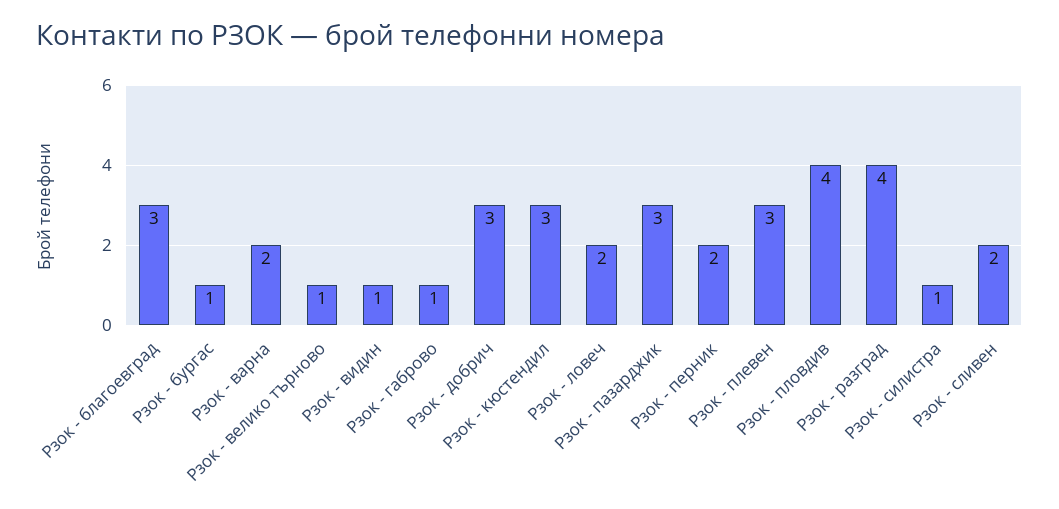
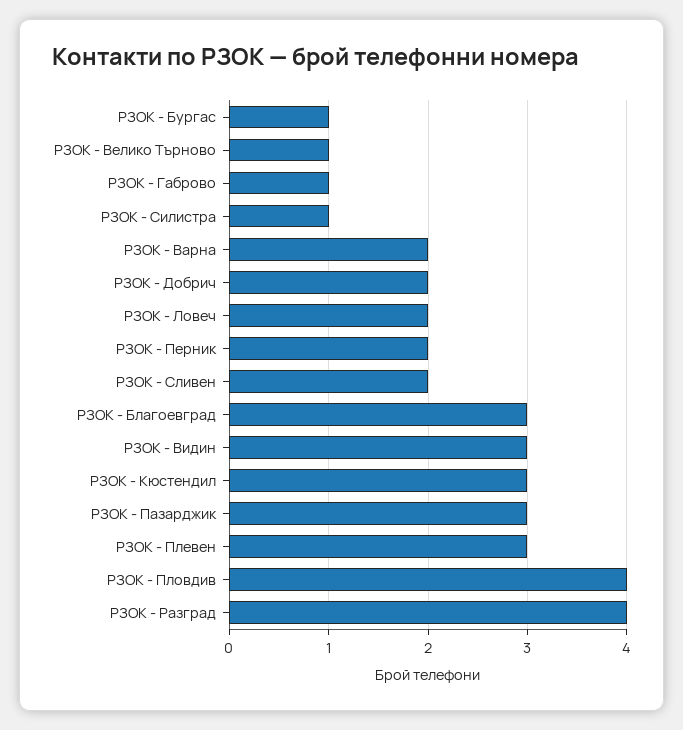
  {
    "Рзок - благоевград": 3,
    "Рзок - бургас": 1,
    "Рзок - варна": 2,
    "Рзок - велико търново": 1,
-   "Рзок - видин": 1,
+   "Рзок - видин": 3,
    "Рзок - габрово": 1,
-   "Рзок - добрич": 3,
+   "Рзок - добрич": 2,
    "Рзок - кюстендил": 3,
    "Рзок - ловеч": 2,
    "Рзок - пазарджик": 3,
    "Рзок - перник": 2,
    "Рзок - плевен": 3,
    "Рзок - пловдив": 4,
    "Рзок - разград": 4,
    "Рзок - силистра": 1,
    "Рзок - сливен": 2
  }

